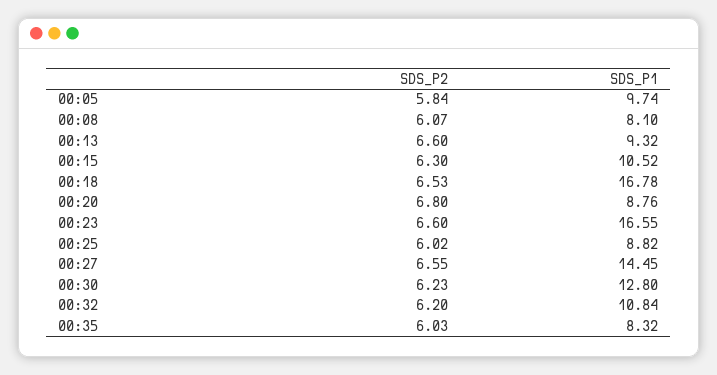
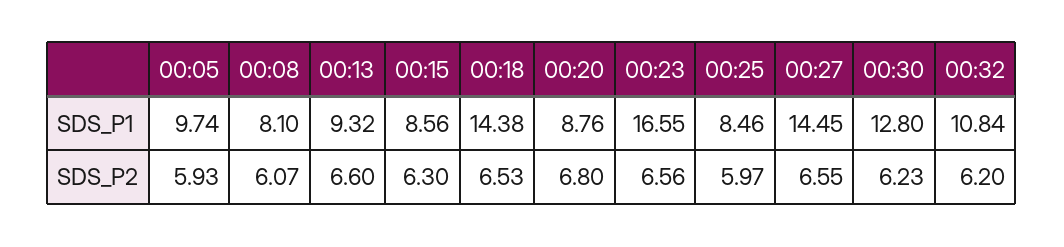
  {
    "SDS_P2": {
-     "00:05": 5.84,
+     "00:05": 5.93,
      "00:08": 6.07,
      "00:13": 6.6,
      "00:15": 6.3,
      "00:18": 6.53,
      "00:20": 6.8,
-     "00:23": 6.6,
+     "00:23": 6.56,
-     "00:25": 6.02,
+     "00:25": 5.97,
      "00:27": 6.55,
      "00:30": 6.23,
-     "00:32": 6.2,
+     "00:32": 6.2
-     "00:35": 6.03
    },
    "SDS_P1": {
      "00:05": 9.74,
      "00:08": 8.1,
      "00:13": 9.32,
-     "00:15": 10.52,
+     "00:15": 8.56,
-     "00:18": 16.78,
+     "00:18": 14.38,
      "00:20": 8.76,
      "00:23": 16.55,
-     "00:25": 8.82,
+     "00:25": 8.46,
      "00:27": 14.45,
      "00:30": 12.8,
-     "00:32": 10.84,
+     "00:32": 10.84
-     "00:35": 8.32
    }
  }

